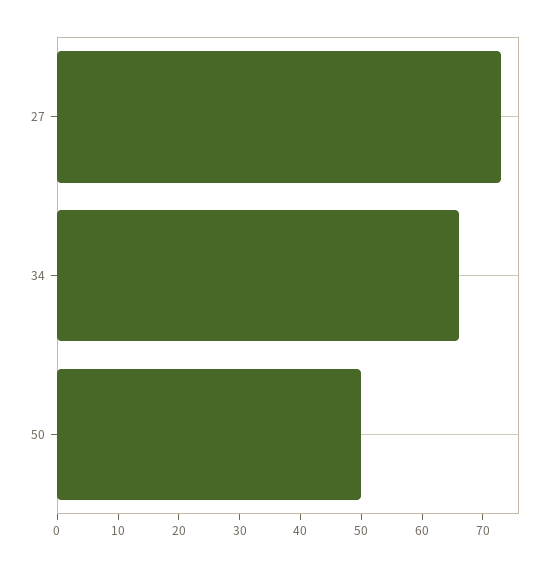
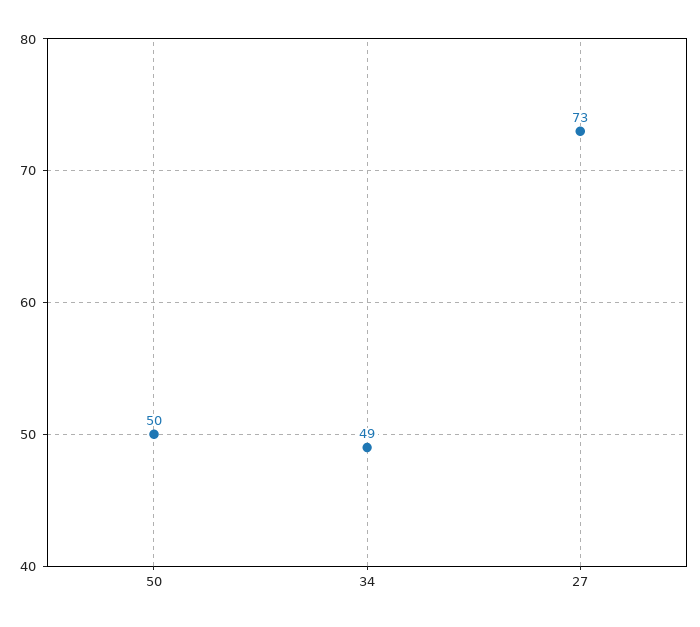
  {
    "27": 73,
-   "34": 65,
+   "34": 49,
    "50": 50
  }

